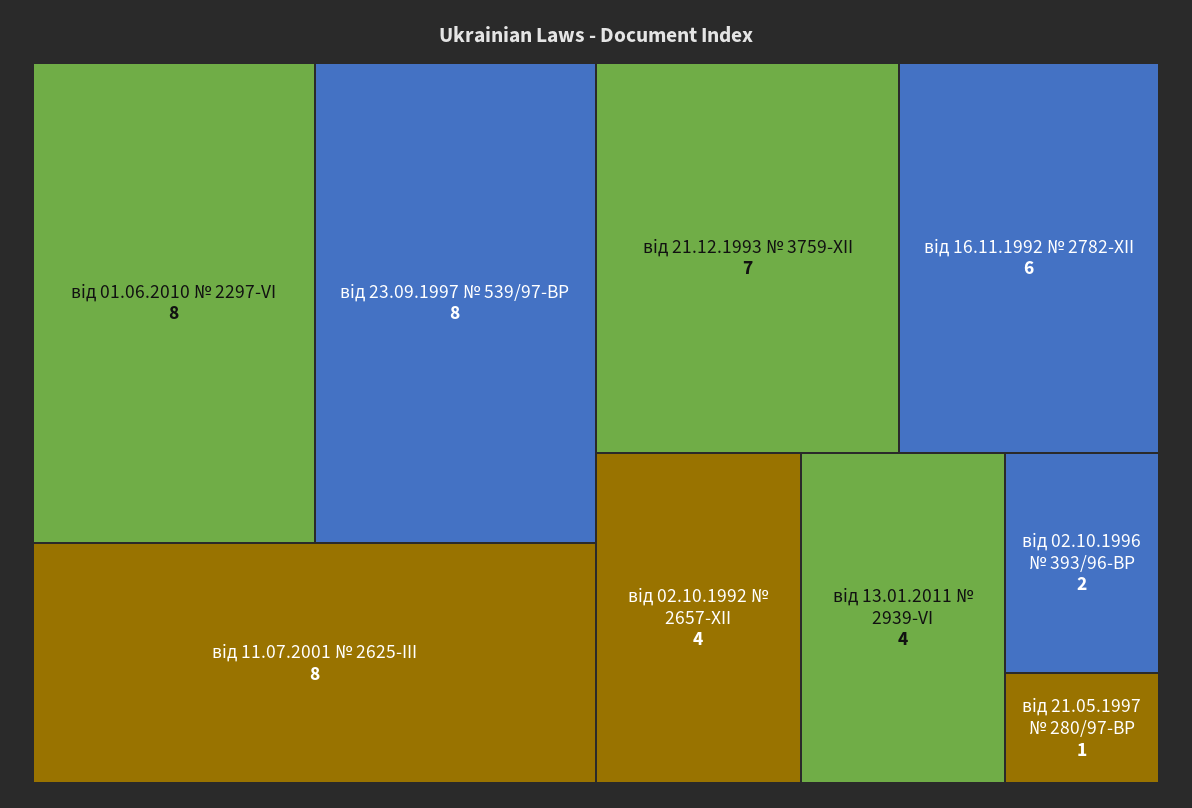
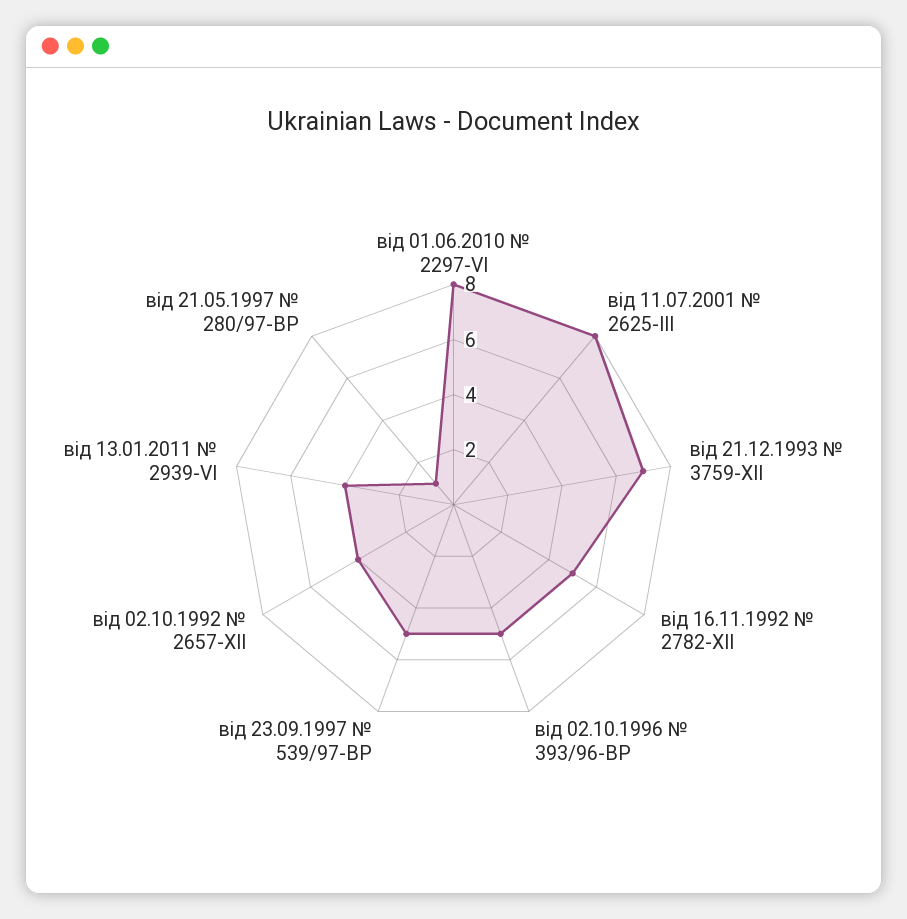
  {
    "від 01.06.2010 № 2297-VI": 8,
-   "від 23.09.1997 № 539/97-ВР": 8,
+   "від 23.09.1997 № 539/97-ВР": 5,
    "від 11.07.2001 № 2625-III": 8,
    "від 21.12.1993 № 3759-XII": 7,
-   "від 16.11.1992 № 2782-XII": 6,
+   "від 16.11.1992 № 2782-XII": 5,
    "від 02.10.1992 № 2657-XII": 4,
    "від 13.01.2011 № 2939-VI": 4,
-   "від 02.10.1996 № 393/96-ВР": 2,
+   "від 02.10.1996 № 393/96-ВР": 5,
    "від 21.05.1997 № 280/97-ВР": 1
  }

